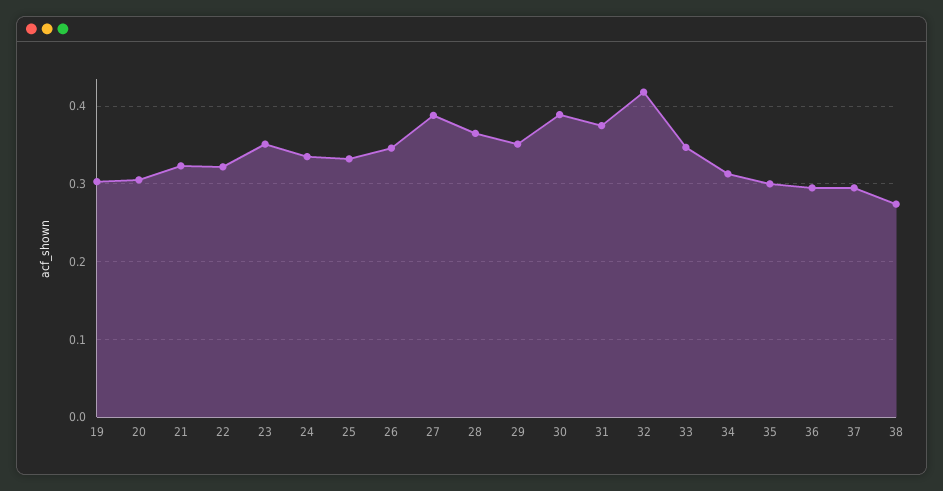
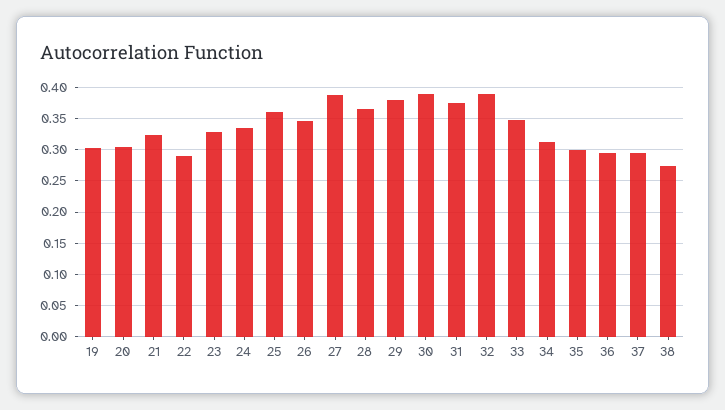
  {
    "19": 0.3,
    "20": 0.31,
    "21": 0.32,
-   "22": 0.32,
+   "22": 0.29,
-   "23": 0.35,
+   "23": 0.33,
    "24": 0.34,
-   "25": 0.33,
+   "25": 0.36,
    "26": 0.35,
    "27": 0.39,
    "28": 0.37,
-   "29": 0.35,
+   "29": 0.38,
    "30": 0.39,
    "31": 0.38,
-   "32": 0.42,
+   "32": 0.39,
    "33": 0.35,
    "34": 0.31,
    "35": 0.3,
    "36": 0.3,
    "37": 0.3,
    "38": 0.27
  }

